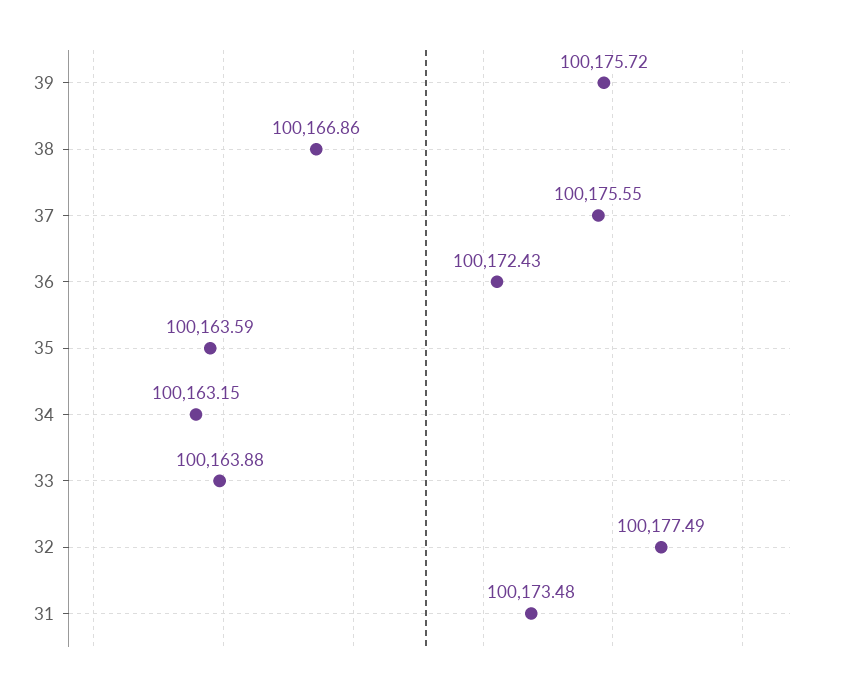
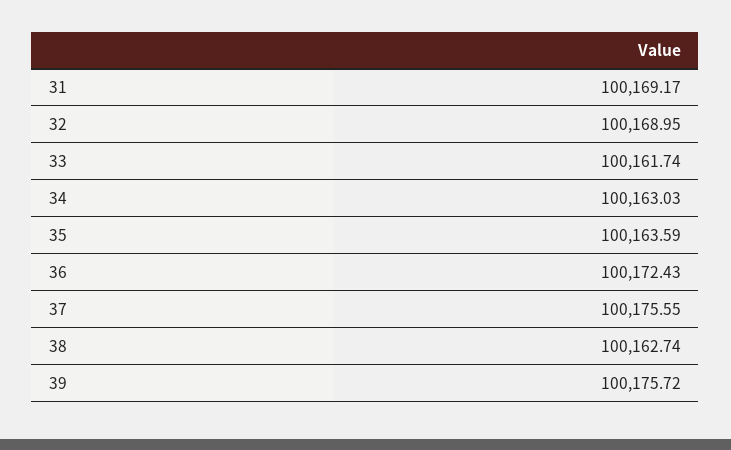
  {
    "39": 100175.72,
-   "38": 100166.86,
+   "38": 100162.74,
    "37": 100175.55,
    "36": 100172.43,
    "35": 100163.59,
-   "34": 100163.15,
+   "34": 100163.03,
-   "33": 100163.88,
+   "33": 100161.74,
-   "32": 100177.49,
+   "32": 100168.95,
-   "31": 100173.48
+   "31": 100169.17
  }

